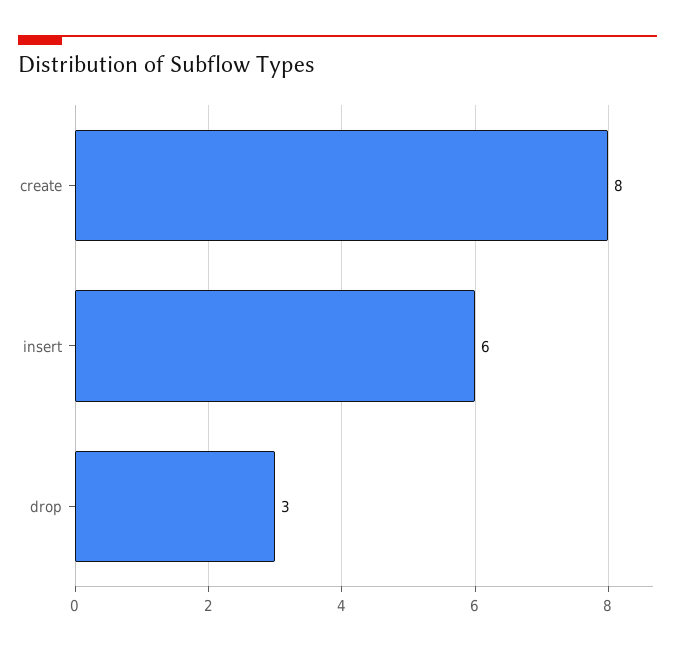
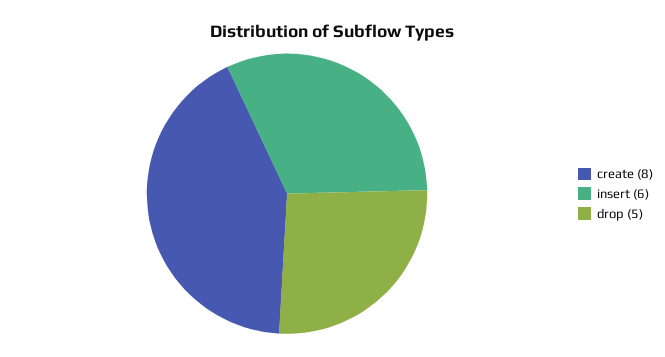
  {
    "create": 8,
    "insert": 6,
-   "drop": 3
+   "drop": 5
  }

